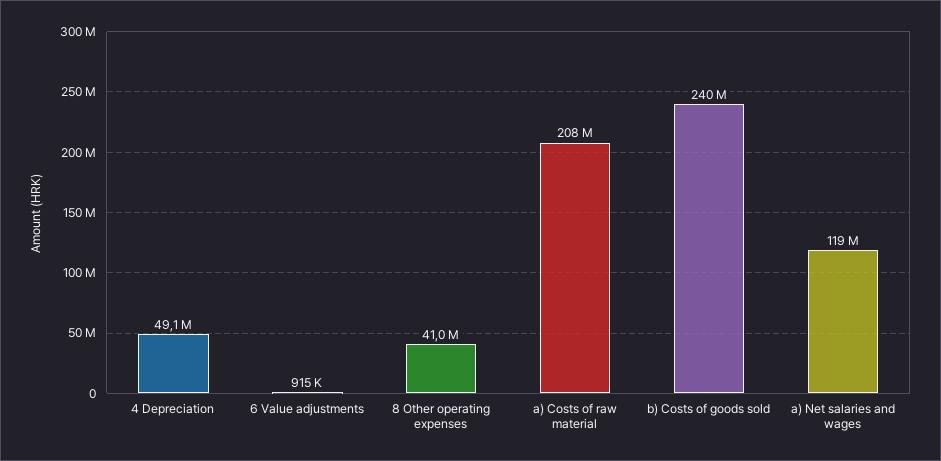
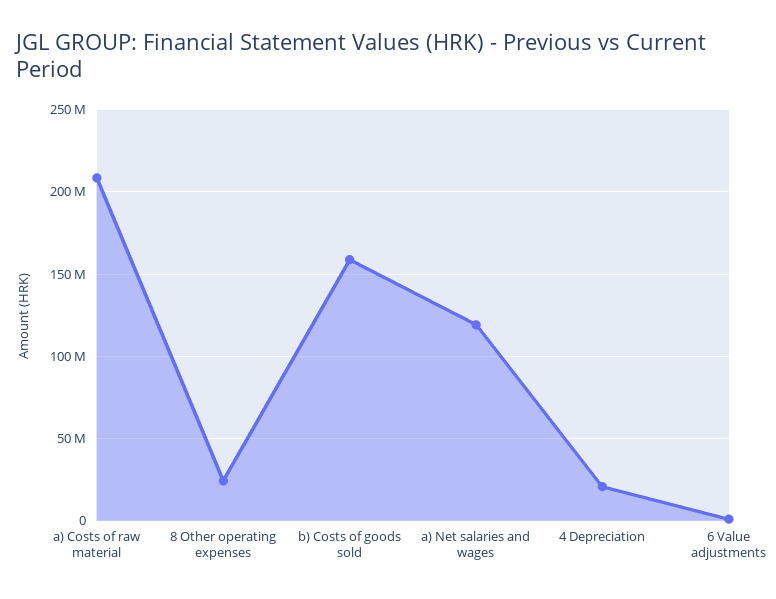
  {
-   "4 Depreciation": 49100000,
+   "4 Depreciation": 20000000,
    "6 Value adjustments": 915000,
-   "8 Other operating expenses": 41000000,
+   "8 Other operating expenses": 25000000,
    "a) Costs of raw material": 208000000,
-   "b) Costs of goods sold": 240000000,
+   "b) Costs of goods sold": 160000000,
    "a) Net salaries and wages": 119000000
  }

